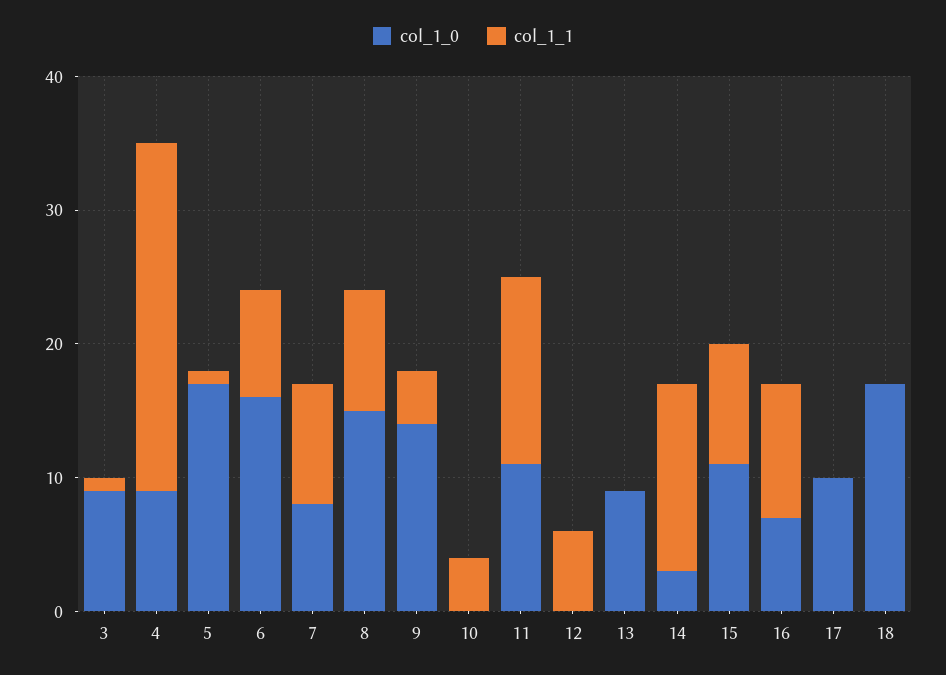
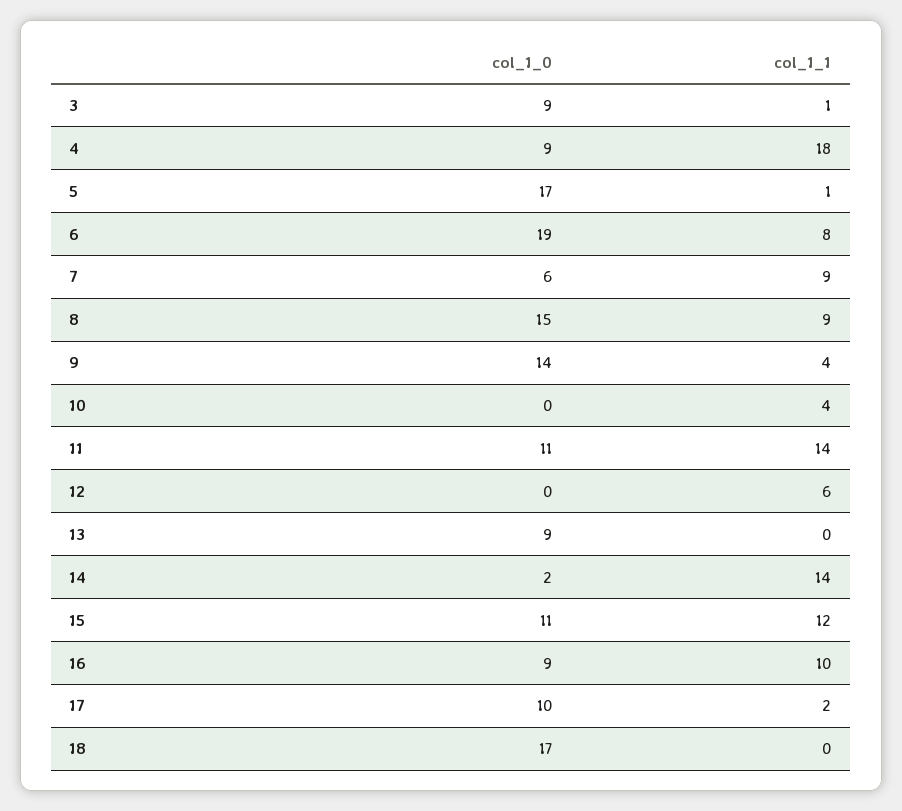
  {
    "col_1_0": {
      "3": 9,
      "4": 9,
      "5": 17,
-     "6": 16,
+     "6": 19,
-     "7": 8,
+     "7": 6,
      "8": 15,
      "9": 14,
      "10": 0,
      "11": 11,
      "12": 0,
      "13": 9,
-     "14": 3,
+     "14": 2,
      "15": 11,
-     "16": 7,
+     "16": 9,
      "17": 10,
      "18": 17
    },
    "col_1_1": {
      "3": 1,
-     "4": 26,
+     "4": 18,
      "5": 1,
      "6": 8,
      "7": 9,
      "8": 9,
      "9": 4,
      "10": 4,
      "11": 14,
      "12": 6,
      "13": 0,
      "14": 14,
-     "15": 9,
+     "15": 12,
      "16": 10,
-     "17": 0,
+     "17": 2,
      "18": 0
    }
  }

